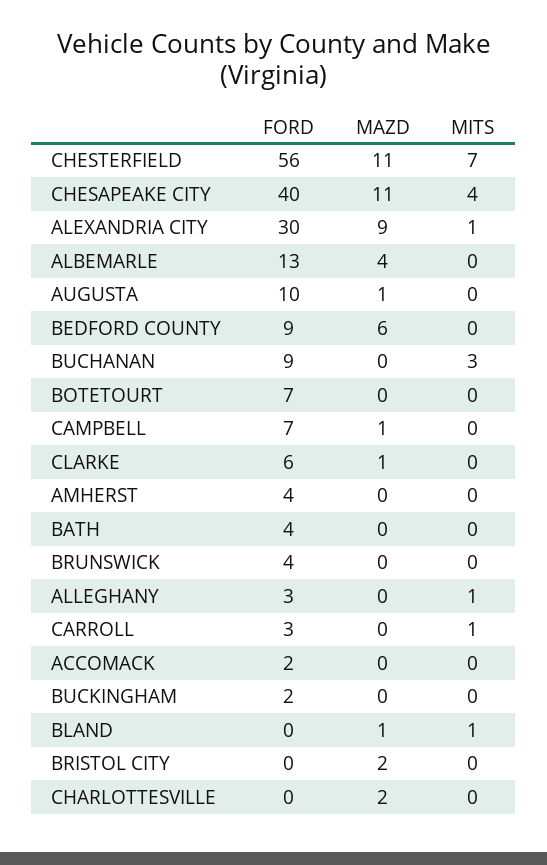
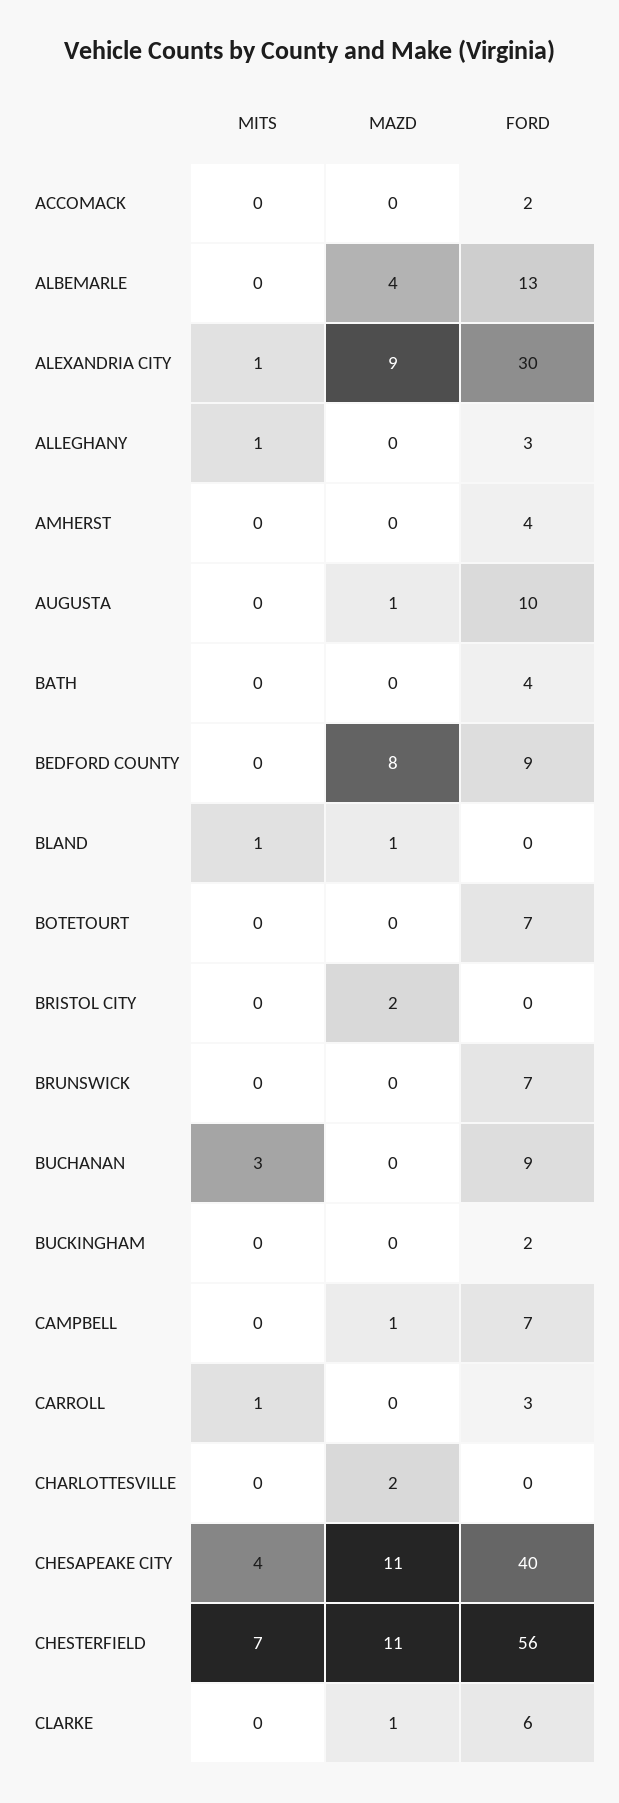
  {
    "FORD": {
      "CHESTERFIELD": 56,
      "CHESAPEAKE CITY": 40,
      "ALEXANDRIA CITY": 30,
      "ALBEMARLE": 13,
      "AUGUSTA": 10,
      "BEDFORD COUNTY": 9,
      "BUCHANAN": 9,
      "BOTETOURT": 7,
      "CAMPBELL": 7,
      "CLARKE": 6,
      "AMHERST": 4,
      "BATH": 4,
-     "BRUNSWICK": 4,
+     "BRUNSWICK": 7,
      "ALLEGHANY": 3,
      "CARROLL": 3,
      "ACCOMACK": 2,
      "BUCKINGHAM": 2,
      "BLAND": 0,
      "BRISTOL CITY": 0,
      "CHARLOTTESVILLE": 0
    },
    "MAZD": {
      "CHESTERFIELD": 11,
      "CHESAPEAKE CITY": 11,
      "ALEXANDRIA CITY": 9,
      "ALBEMARLE": 4,
      "AUGUSTA": 1,
-     "BEDFORD COUNTY": 6,
+     "BEDFORD COUNTY": 8,
      "BUCHANAN": 0,
      "BOTETOURT": 0,
      "CAMPBELL": 1,
      "CLARKE": 1,
      "AMHERST": 0,
      "BATH": 0,
      "BRUNSWICK": 0,
      "ALLEGHANY": 0,
      "CARROLL": 0,
      "ACCOMACK": 0,
      "BUCKINGHAM": 0,
      "BLAND": 1,
      "BRISTOL CITY": 2,
      "CHARLOTTESVILLE": 2
    },
    "MITS": {
      "CHESTERFIELD": 7,
      "CHESAPEAKE CITY": 4,
      "ALEXANDRIA CITY": 1,
      "ALBEMARLE": 0,
      "AUGUSTA": 0,
      "BEDFORD COUNTY": 0,
      "BUCHANAN": 3,
      "BOTETOURT": 0,
      "CAMPBELL": 0,
      "CLARKE": 0,
      "AMHERST": 0,
      "BATH": 0,
      "BRUNSWICK": 0,
      "ALLEGHANY": 1,
      "CARROLL": 1,
      "ACCOMACK": 0,
      "BUCKINGHAM": 0,
      "BLAND": 1,
      "BRISTOL CITY": 0,
      "CHARLOTTESVILLE": 0
    }
  }

